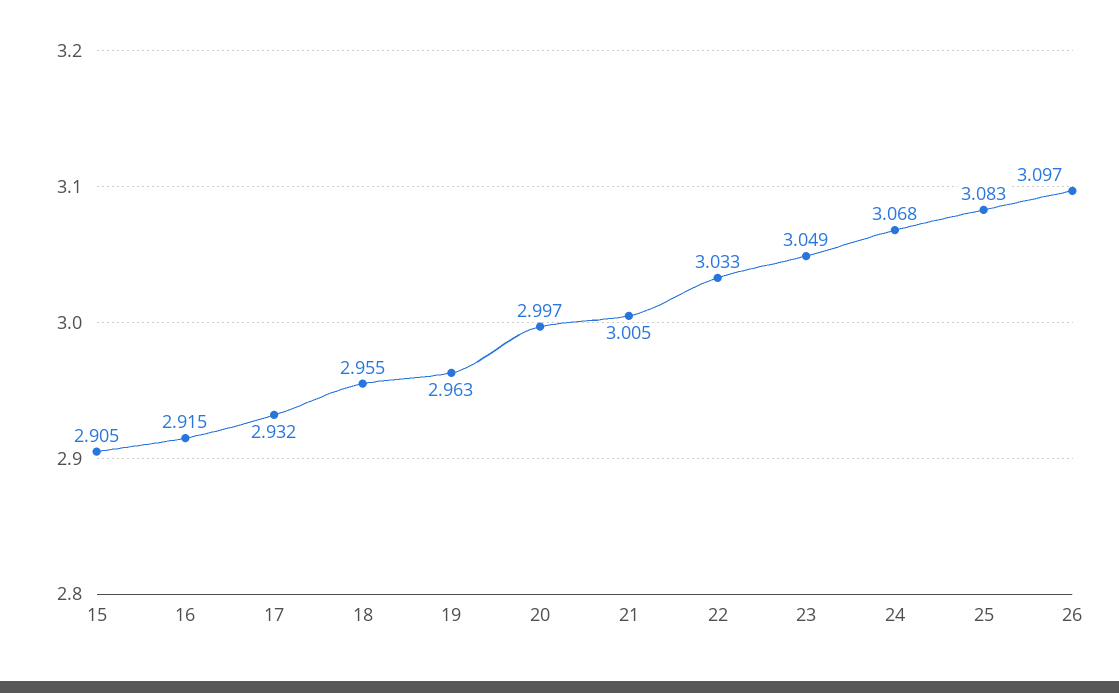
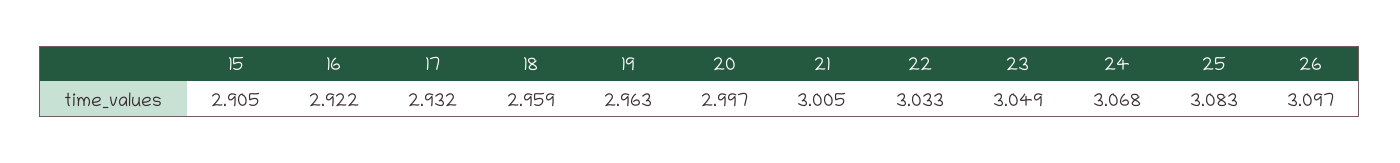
  {
    "15": 2.905,
-   "16": 2.915,
+   "16": 2.922,
    "17": 2.932,
-   "18": 2.955,
+   "18": 2.959,
    "19": 2.963,
    "20": 2.997,
    "21": 3.005,
    "22": 3.033,
    "23": 3.049,
    "24": 3.068,
    "25": 3.083,
    "26": 3.097
  }

